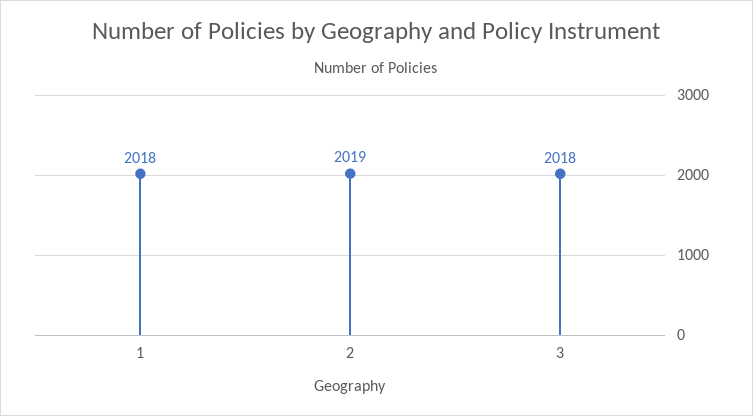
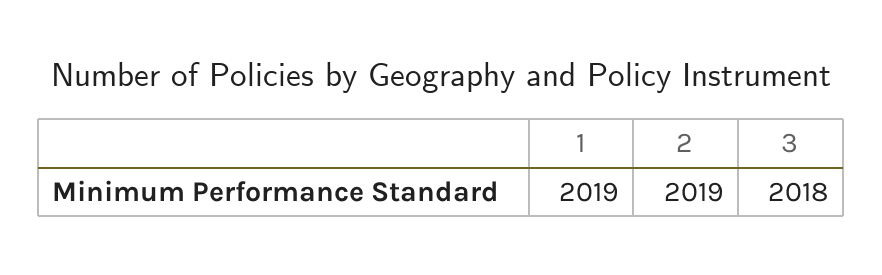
  {
-   "1": 2018,
+   "1": 2019,
    "2": 2019,
    "3": 2018
  }

